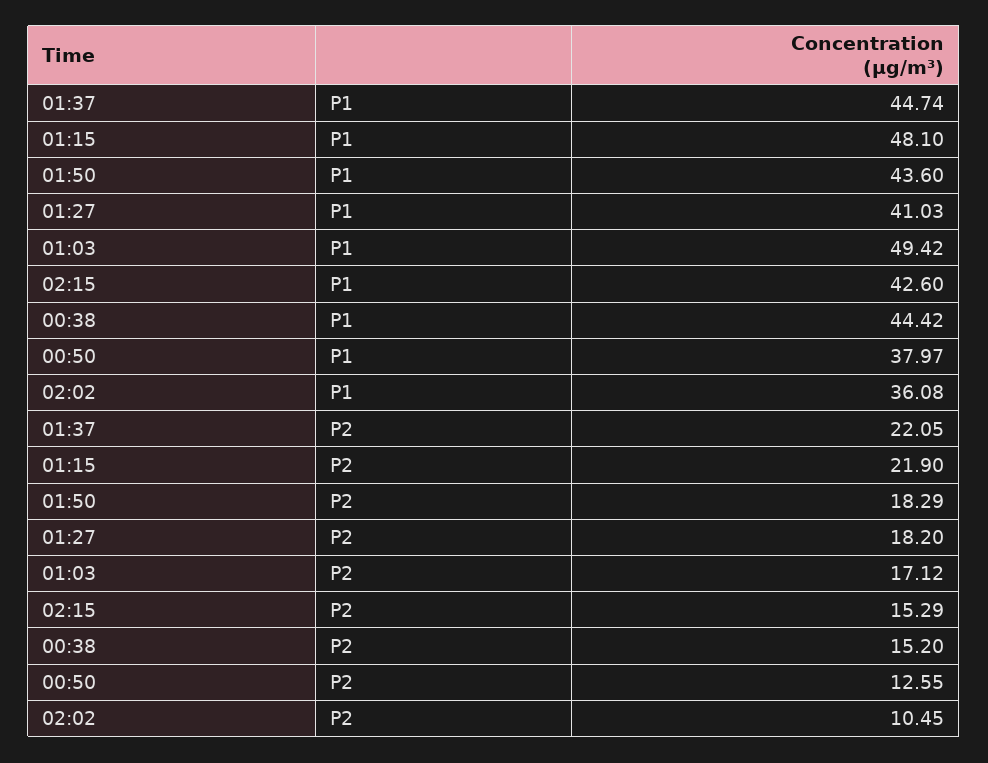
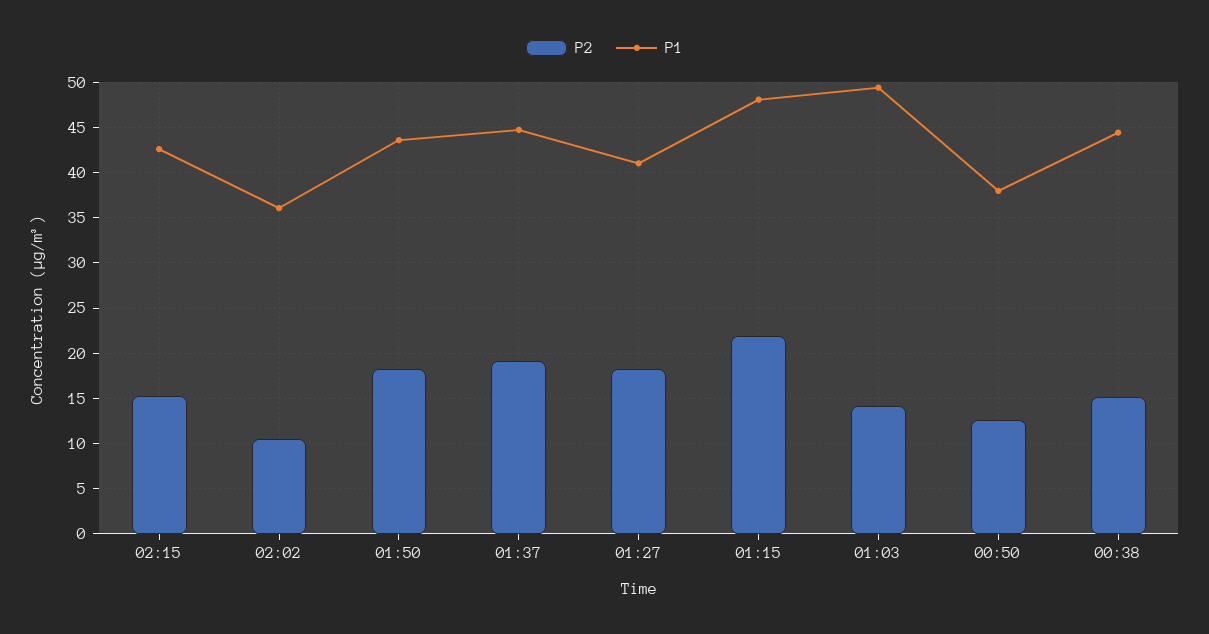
  {
    "P1": {
      "01:37": 44.74,
      "01:15": 48.1,
      "01:50": 43.6,
      "01:27": 41.03,
      "01:03": 49.42,
      "02:15": 42.6,
      "00:38": 44.42,
      "00:50": 37.97,
      "02:02": 36.08
    },
    "P2": {
-     "01:37": 22.05,
+     "01:37": 19,
      "01:15": 21.9,
      "01:50": 18.29,
      "01:27": 18.2,
-     "01:03": 17.12,
+     "01:03": 14,
      "02:15": 15.29,
      "00:38": 15.2,
      "00:50": 12.55,
      "02:02": 10.45
    }
  }

